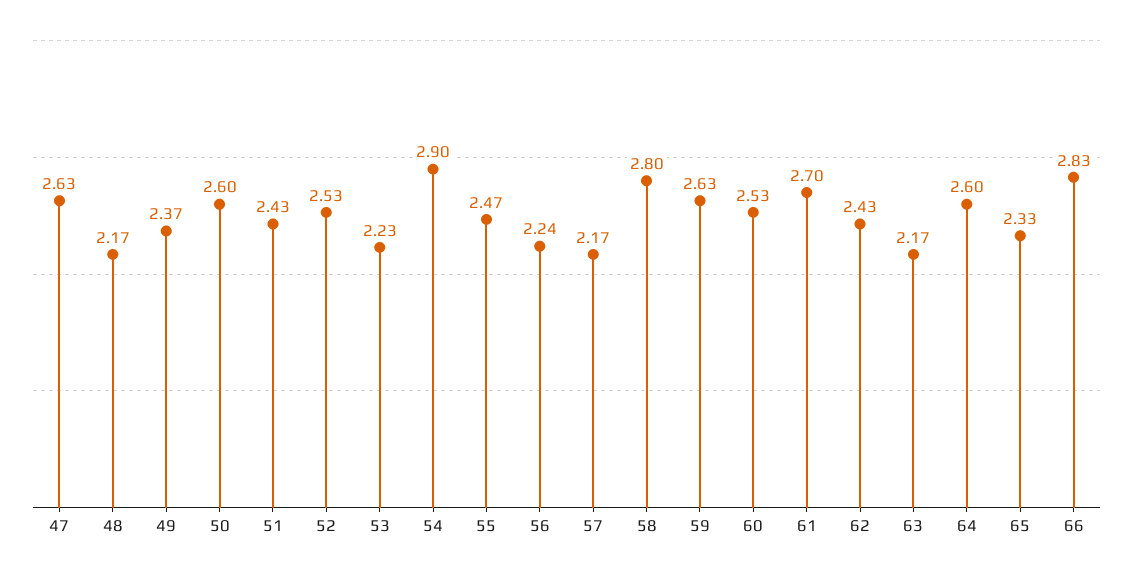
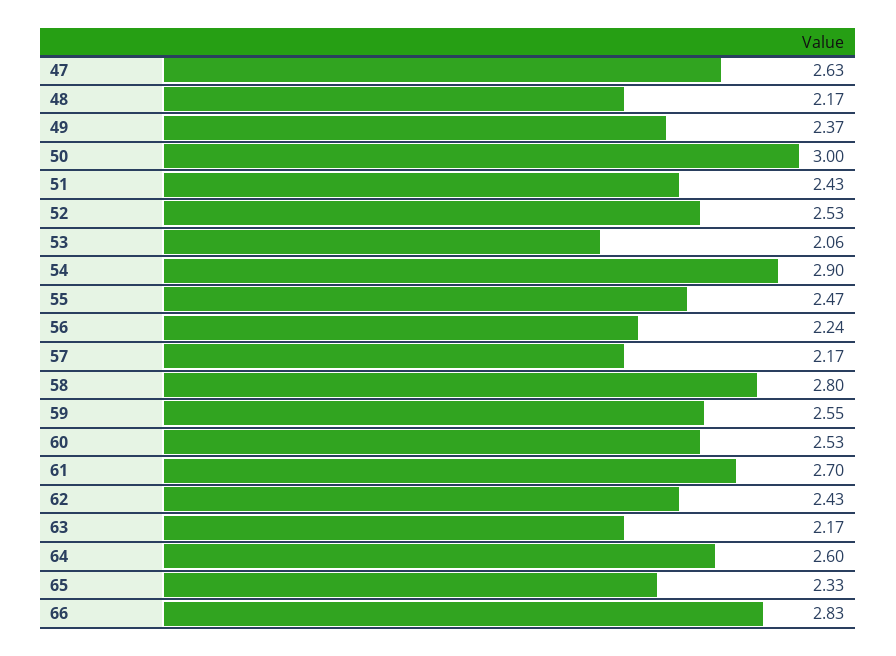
  {
    "47": 2.63,
    "48": 2.17,
    "49": 2.37,
-   "50": 2.6,
+   "50": 3,
    "51": 2.43,
    "52": 2.53,
-   "53": 2.23,
+   "53": 2.06,
    "54": 2.9,
    "55": 2.47,
    "56": 2.24,
    "57": 2.17,
    "58": 2.8,
-   "59": 2.63,
+   "59": 2.55,
    "60": 2.53,
    "61": 2.7,
    "62": 2.43,
    "63": 2.17,
    "64": 2.6,
    "65": 2.33,
    "66": 2.83
  }

